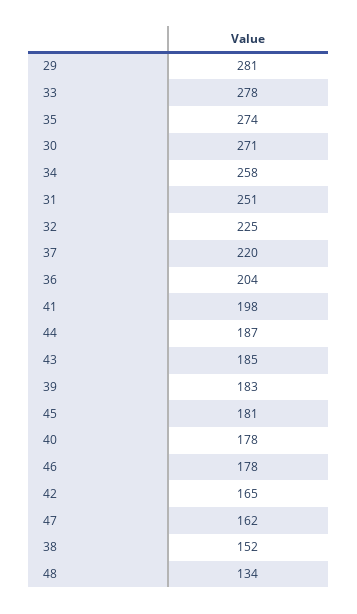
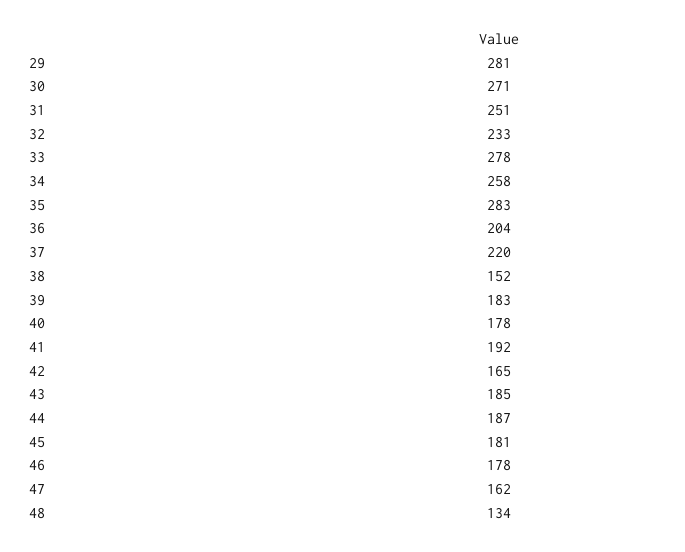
  {
    "29": 281,
    "33": 278,
-   "35": 274,
+   "35": 283,
    "30": 271,
    "34": 258,
    "31": 251,
-   "32": 225,
+   "32": 233,
    "37": 220,
    "36": 204,
-   "41": 198,
+   "41": 192,
    "44": 187,
    "43": 185,
    "39": 183,
    "45": 181,
    "40": 178,
    "46": 178,
    "42": 165,
    "47": 162,
    "38": 152,
    "48": 134
  }

